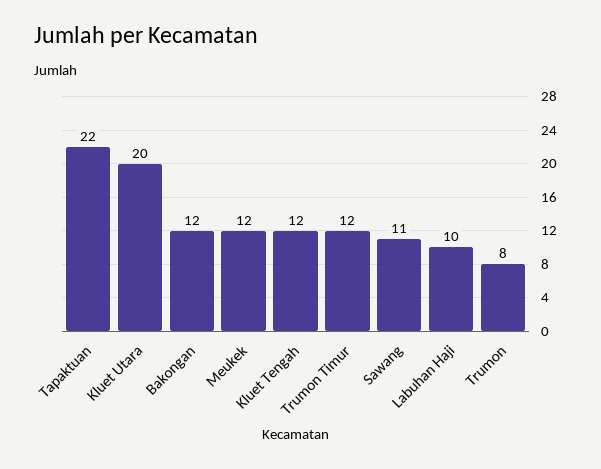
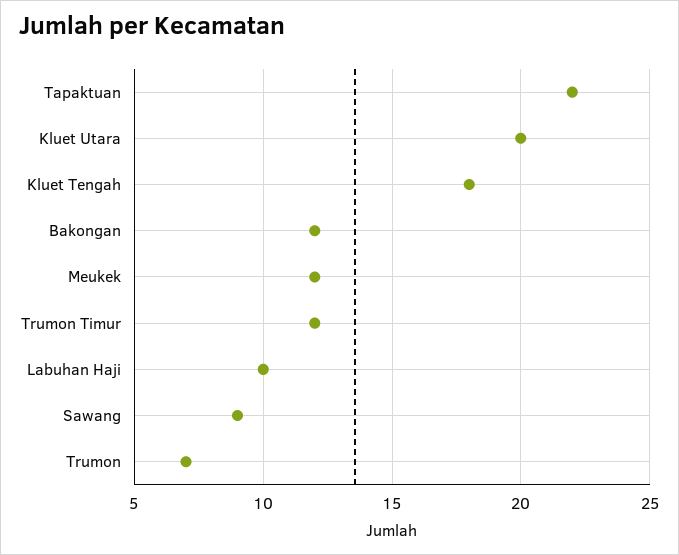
  {
    "Tapaktuan": 22,
    "Kluet Utara": 20,
    "Bakongan": 12,
    "Meukek": 12,
-   "Kluet Tengah": 12,
+   "Kluet Tengah": 18,
    "Trumon Timur": 12,
-   "Sawang": 11,
+   "Sawang": 9,
    "Labuhan Haji": 10,
-   "Trumon": 8
+   "Trumon": 7
  }

